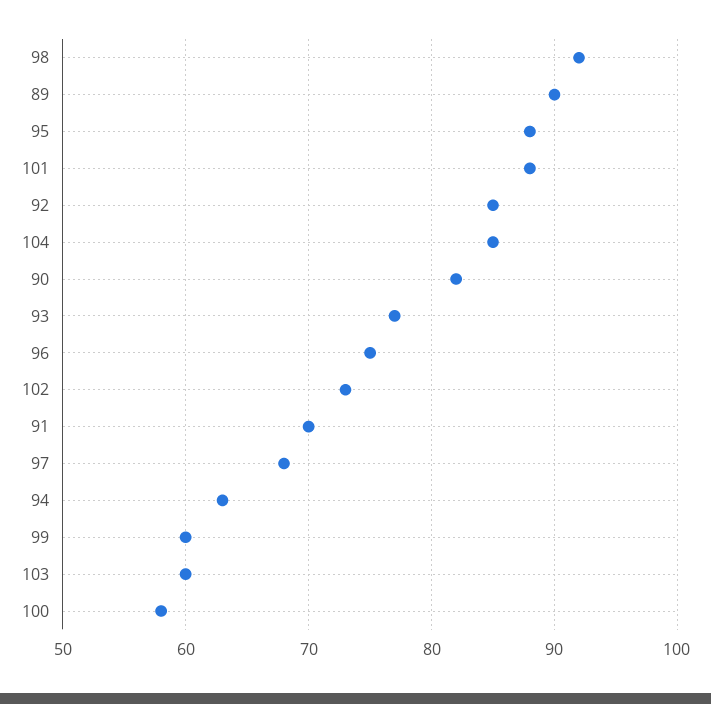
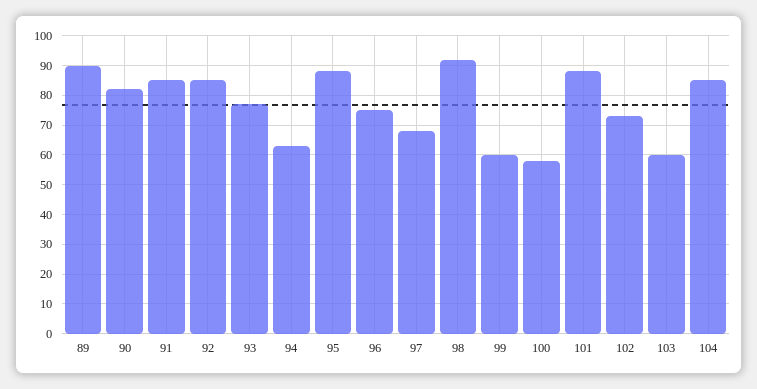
  {
    "98": 92,
    "89": 90,
    "95": 88,
    "101": 88,
    "92": 85,
    "104": 85,
    "90": 82,
    "93": 77,
    "96": 75,
    "102": 73,
-   "91": 70,
+   "91": 85,
    "97": 68,
    "94": 63,
    "99": 60,
    "103": 60,
    "100": 58
  }

